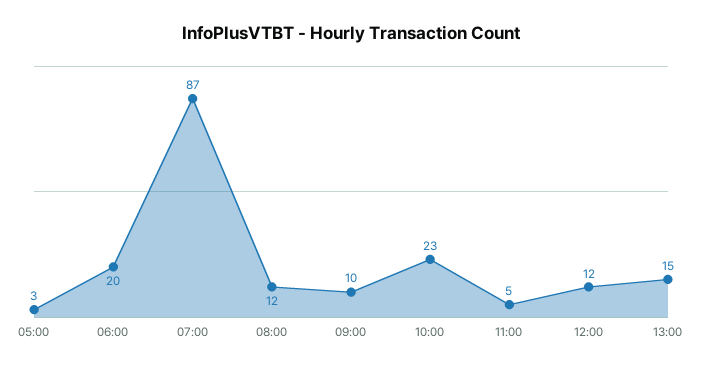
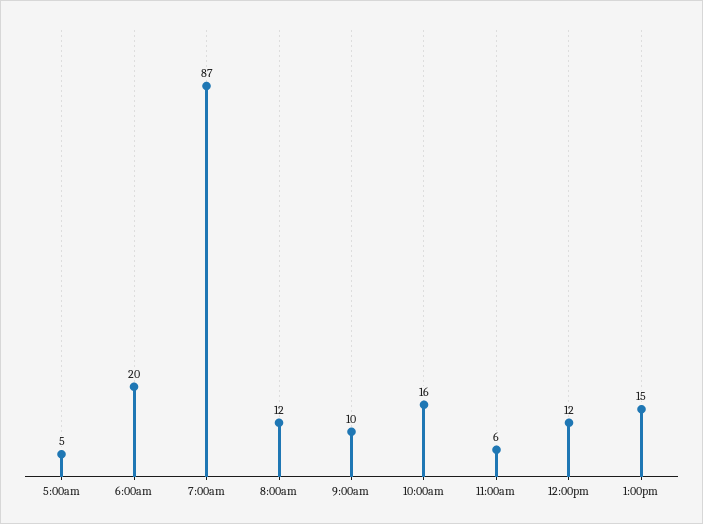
  {
-   "05:00": 3,
+   "05:00": 5,
    "06:00": 20,
    "07:00": 87,
    "08:00": 12,
    "09:00": 10,
-   "10:00": 23,
+   "10:00": 16,
-   "11:00": 5,
+   "11:00": 6,
    "12:00": 12,
    "13:00": 15
  }

